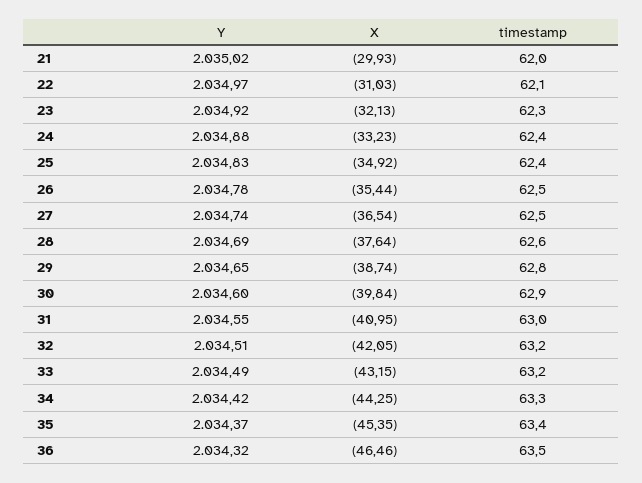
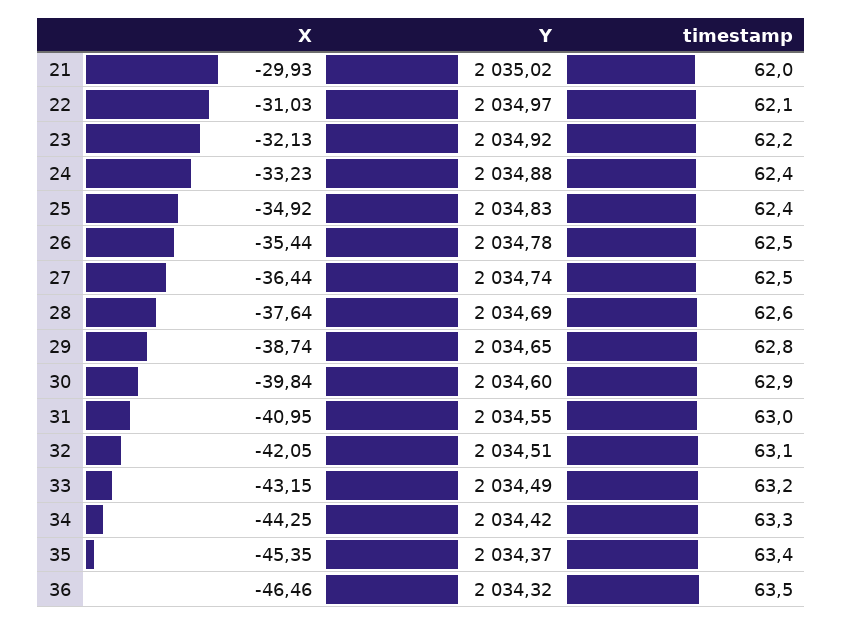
  {
    "Y": {
      "21": 2035.02,
      "22": 2034.97,
      "23": 2034.92,
      "24": 2034.88,
      "25": 2034.83,
      "26": 2034.78,
      "27": 2034.74,
      "28": 2034.69,
      "29": 2034.65,
      "30": 2034.6,
      "31": 2034.55,
      "32": 2034.51,
      "33": 2034.49,
      "34": 2034.42,
      "35": 2034.37,
      "36": 2034.32
    },
    "X": {
      "21": -29.93,
      "22": -31.03,
      "23": -32.13,
      "24": -33.23,
      "25": -34.92,
      "26": -35.44,
-     "27": -36.54,
+     "27": -36.44,
      "28": -37.64,
      "29": -38.74,
      "30": -39.84,
      "31": -40.95,
      "32": -42.05,
      "33": -43.15,
      "34": -44.25,
      "35": -45.35,
      "36": -46.46
    },
    "timestamp": {
      "21": 62,
      "22": 62.1,
-     "23": 62.3,
+     "23": 62.2,
      "24": 62.4,
      "25": 62.4,
      "26": 62.5,
      "27": 62.5,
      "28": 62.6,
      "29": 62.8,
      "30": 62.9,
      "31": 63,
-     "32": 63.2,
+     "32": 63.1,
      "33": 63.2,
      "34": 63.3,
      "35": 63.4,
      "36": 63.5
    }
  }

